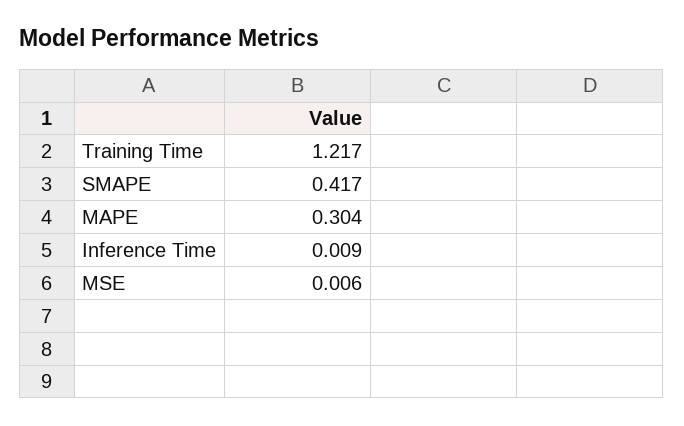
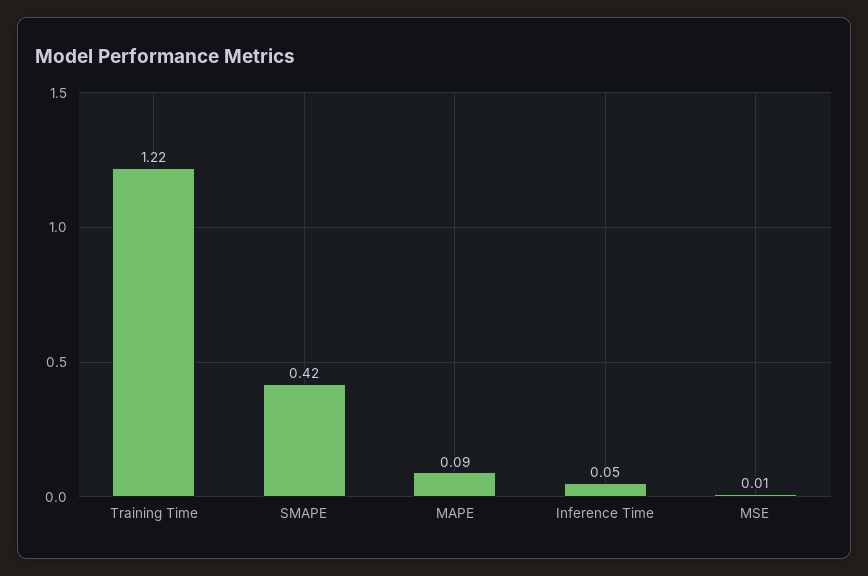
  {
    "Training Time": 1.217,
    "SMAPE": 0.417,
-   "MAPE": 0.304,
+   "MAPE": 0.09,
-   "Inference Time": 0.009,
+   "Inference Time": 0.05,
    "MSE": 0.006
  }

